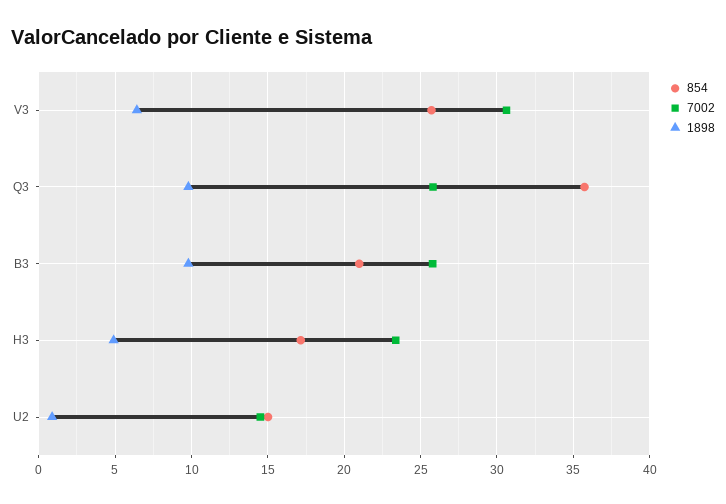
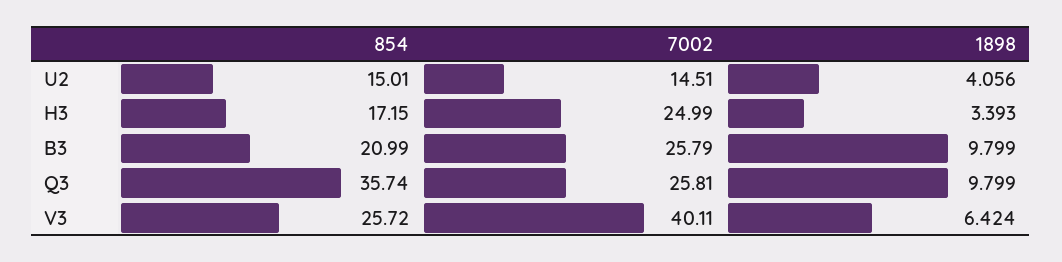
  {
    "854": {
      "V3": 25.72,
      "Q3": 35.74,
      "B3": 20.99,
      "H3": 17.15,
      "U2": 15.01
    },
    "7002": {
-     "V3": 30.5,
+     "V3": 40.11,
      "Q3": 25.81,
      "B3": 25.79,
-     "H3": 23.5,
+     "H3": 24.99,
      "U2": 14.51
    },
    "1898": {
      "V3": 6.424,
      "Q3": 9.799,
      "B3": 9.799,
-     "H3": 5,
+     "H3": 3.393,
-     "U2": 1
+     "U2": 4.056
    }
  }

